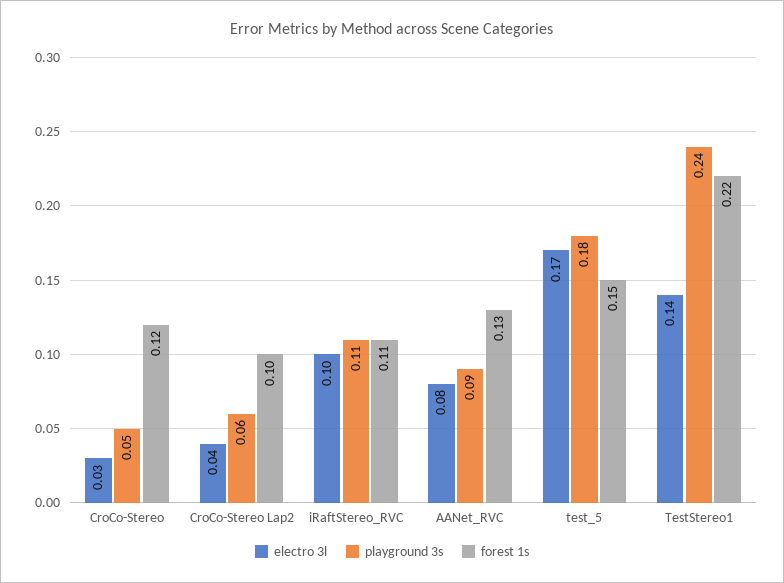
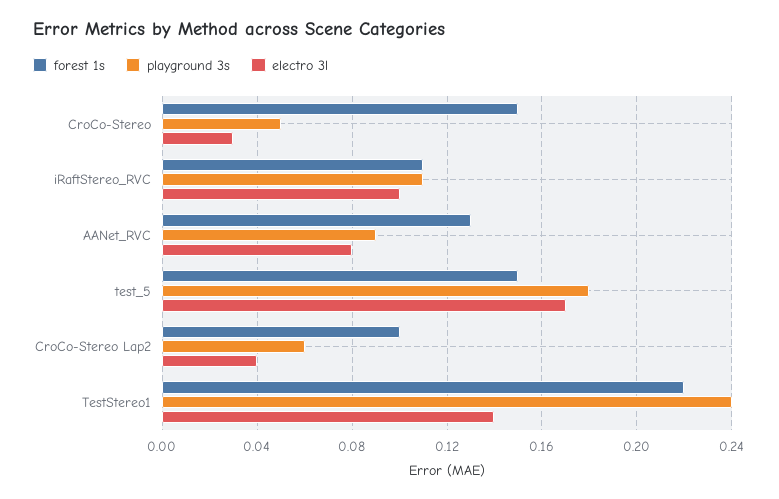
  {
    "electro 3l": {
      "CroCo-Stereo": 0.03,
      "CroCo-Stereo Lap2": 0.04,
      "iRaftStereo_RVC": 0.1,
      "AANet_RVC": 0.08,
      "test_5": 0.17,
      "TestStereo1": 0.14
    },
    "playground 3s": {
      "CroCo-Stereo": 0.05,
      "CroCo-Stereo Lap2": 0.06,
      "iRaftStereo_RVC": 0.11,
      "AANet_RVC": 0.09,
      "test_5": 0.18,
      "TestStereo1": 0.24
    },
    "forest 1s": {
-     "CroCo-Stereo": 0.12,
+     "CroCo-Stereo": 0.15,
      "CroCo-Stereo Lap2": 0.1,
      "iRaftStereo_RVC": 0.11,
      "AANet_RVC": 0.13,
      "test_5": 0.15,
      "TestStereo1": 0.22
    }
  }

